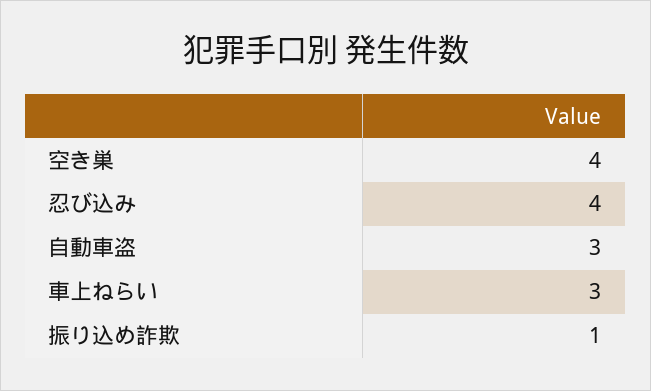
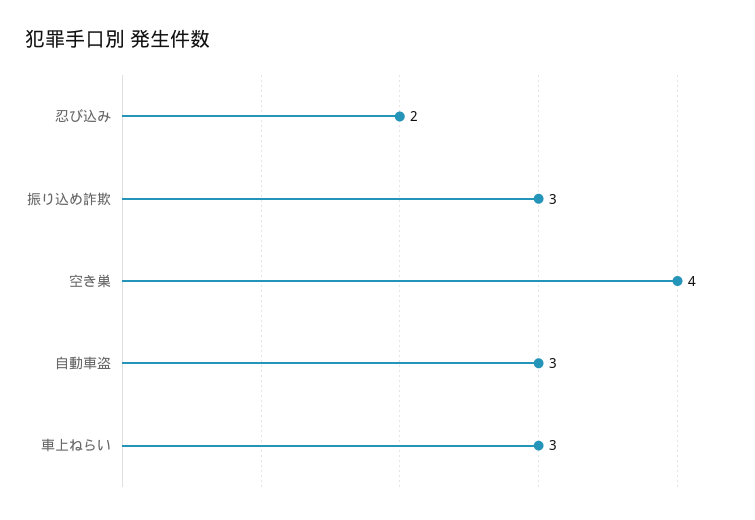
  {
    "空き巣": 4,
-   "忍び込み": 4,
+   "忍び込み": 2,
    "自動車盗": 3,
    "車上ねらい": 3,
-   "振り込め詐欺": 1
+   "振り込め詐欺": 3
  }

